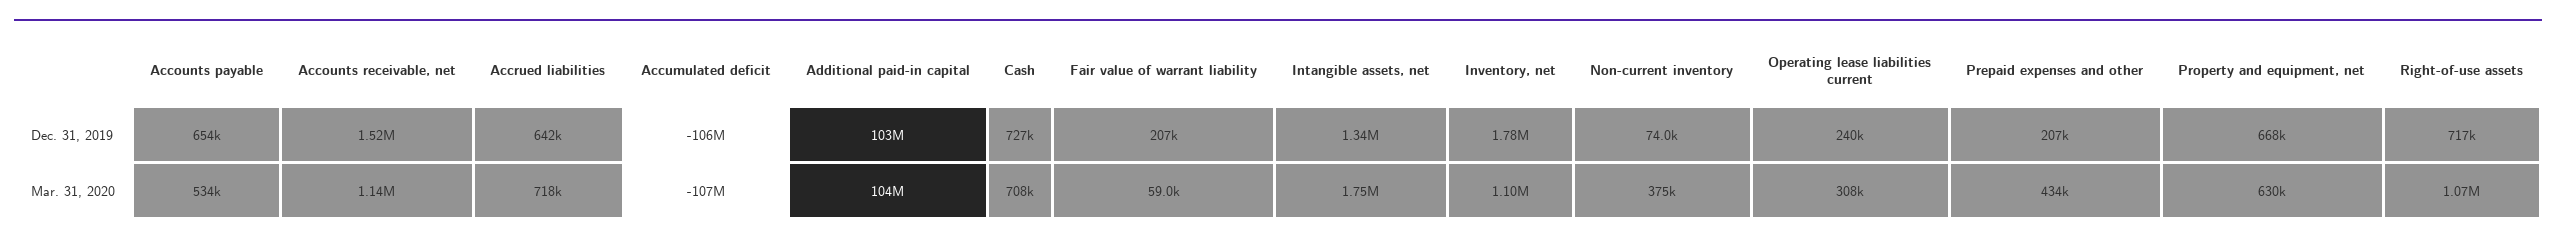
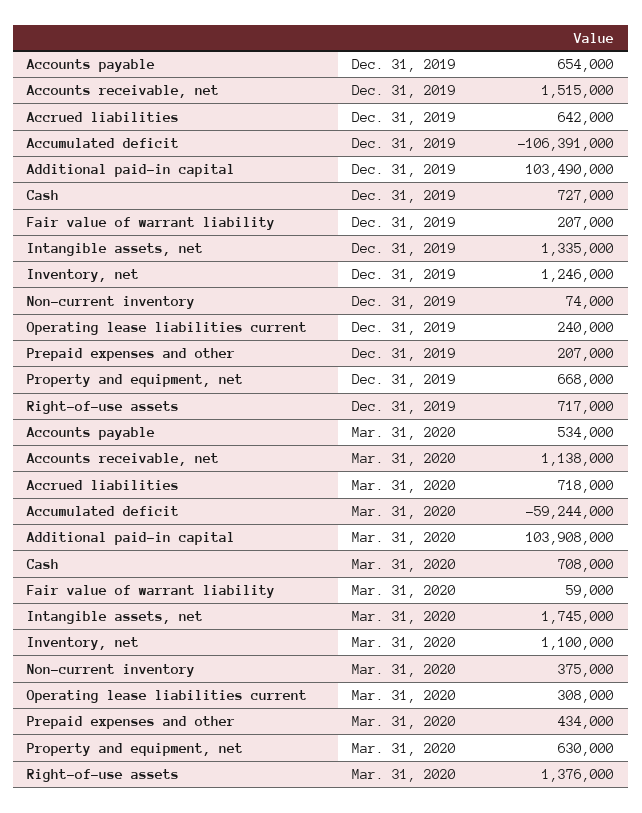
  {
    "Accounts payable": {
      "Dec. 31, 2019": 654000,
      "Mar. 31, 2020": 534000
    },
    "Accounts receivable, net": {
      "Dec. 31, 2019": 1515000,
      "Mar. 31, 2020": 1138000
    },
    "Accrued liabilities": {
      "Dec. 31, 2019": 642000,
      "Mar. 31, 2020": 718000
    },
    "Accumulated deficit": {
      "Dec. 31, 2019": -106391000,
-     "Mar. 31, 2020": -107000000
+     "Mar. 31, 2020": -59244000
    },
    "Additional paid-in capital": {
      "Dec. 31, 2019": 103490000,
      "Mar. 31, 2020": 103908000
    },
    "Cash": {
      "Dec. 31, 2019": 727000,
      "Mar. 31, 2020": 708000
    },
    "Fair value of warrant liability": {
      "Dec. 31, 2019": 207000,
      "Mar. 31, 2020": 59000
    },
    "Intangible assets, net": {
      "Dec. 31, 2019": 1335000,
      "Mar. 31, 2020": 1745000
    },
    "Inventory, net": {
-     "Dec. 31, 2019": 1780000,
+     "Dec. 31, 2019": 1246000,
      "Mar. 31, 2020": 1100000
    },
    "Non-current inventory": {
      "Dec. 31, 2019": 74000,
      "Mar. 31, 2020": 375000
    },
    "Operating lease liabilities current": {
      "Dec. 31, 2019": 240000,
      "Mar. 31, 2020": 308000
    },
    "Prepaid expenses and other": {
      "Dec. 31, 2019": 207000,
      "Mar. 31, 2020": 434000
    },
    "Property and equipment, net": {
      "Dec. 31, 2019": 668000,
      "Mar. 31, 2020": 630000
    },
    "Right-of-use assets": {
      "Dec. 31, 2019": 717000,
-     "Mar. 31, 2020": 1070000
+     "Mar. 31, 2020": 1376000
    }
  }

